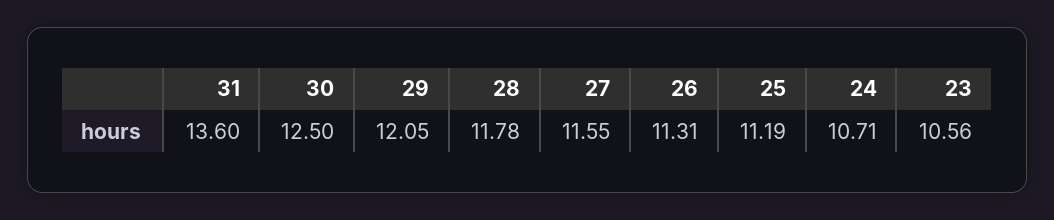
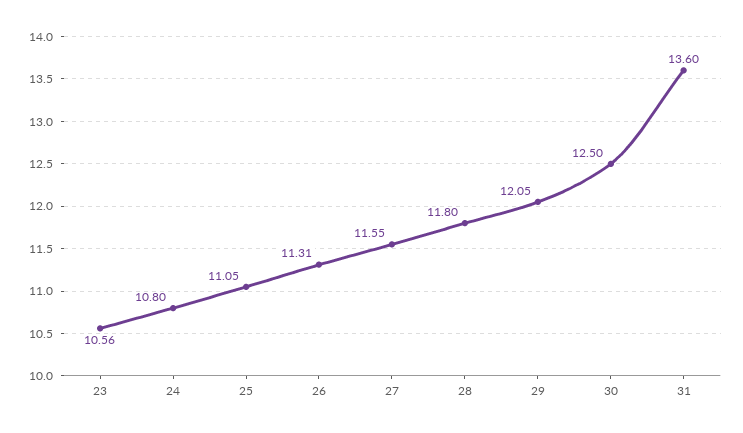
  {
    "31": 13.6,
    "30": 12.5,
    "29": 12.05,
-   "28": 11.78,
+   "28": 11.8,
    "27": 11.55,
    "26": 11.31,
-   "25": 11.19,
+   "25": 11.05,
-   "24": 10.71,
+   "24": 10.8,
    "23": 10.56
  }

